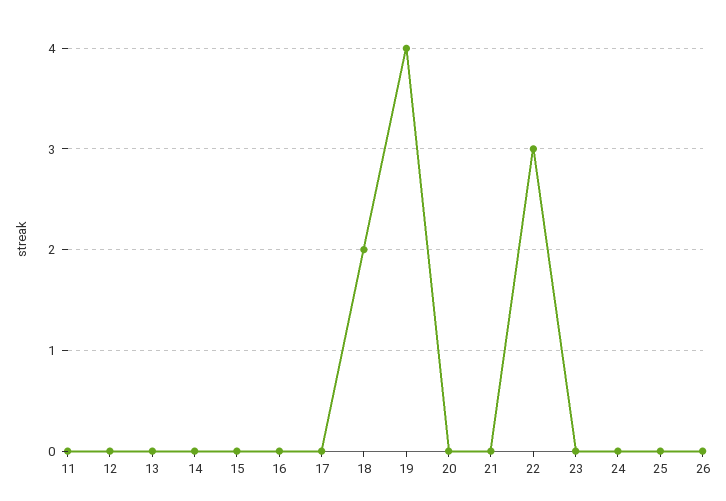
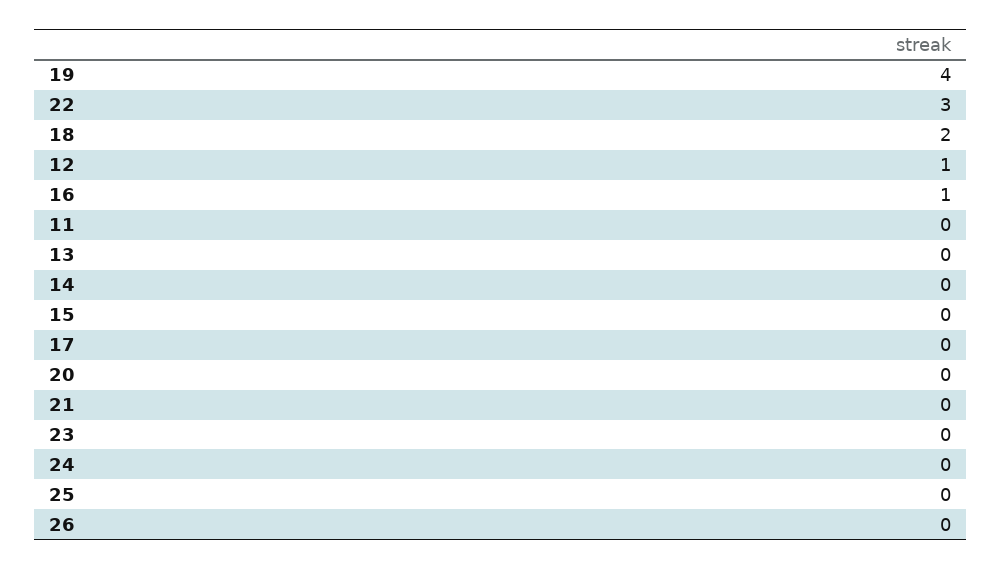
  {
    "11": 0,
-   "12": 0,
+   "12": 1,
    "13": 0,
    "14": 0,
    "15": 0,
-   "16": 0,
+   "16": 1,
    "17": 0,
    "18": 2,
    "19": 4,
    "20": 0,
    "21": 0,
    "22": 3,
    "23": 0,
    "24": 0,
    "25": 0,
    "26": 0
  }

